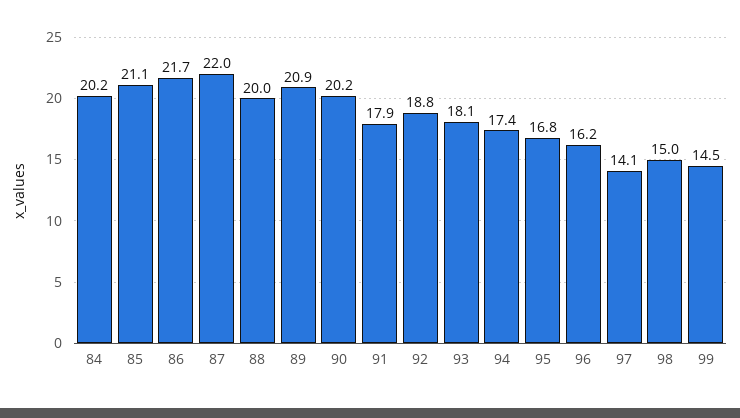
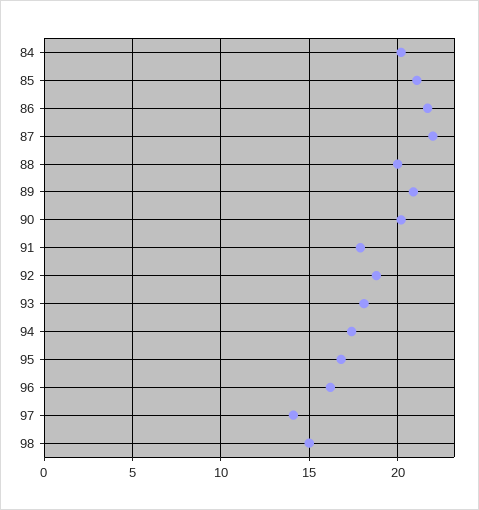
  {
    "84": 20.2,
    "85": 21.1,
    "86": 21.7,
    "87": 22,
    "88": 20,
    "89": 20.9,
    "90": 20.2,
    "91": 17.9,
    "92": 18.8,
    "93": 18.1,
    "94": 17.4,
    "95": 16.8,
    "96": 16.2,
    "97": 14.1,
-   "98": 15,
+   "98": 15
-   "99": 14.5
  }

